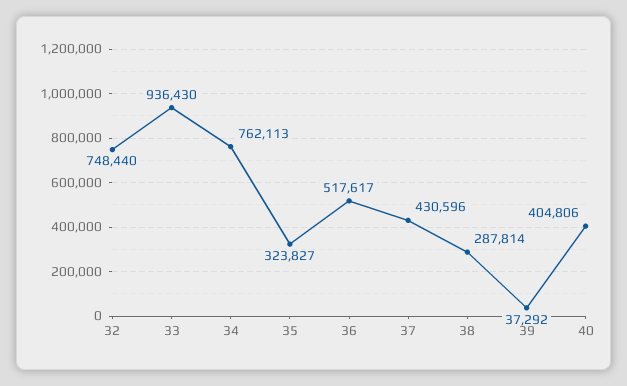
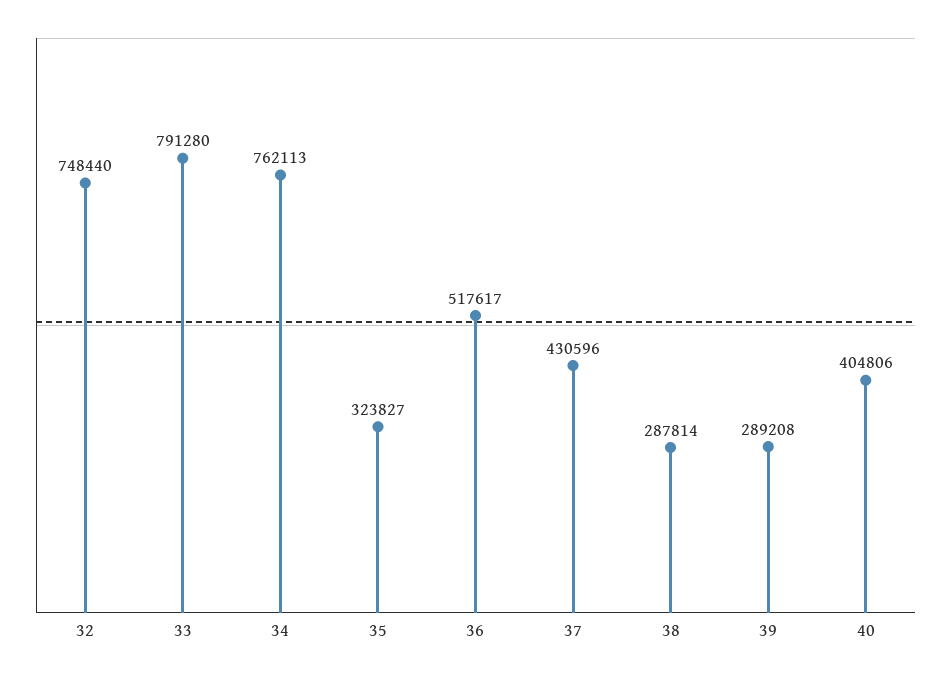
  {
    "32": 748440,
-   "33": 936430,
+   "33": 791280,
    "34": 762113,
    "35": 323827,
    "36": 517617,
    "37": 430596,
    "38": 287814,
-   "39": 37292,
+   "39": 289208,
    "40": 404806
  }

